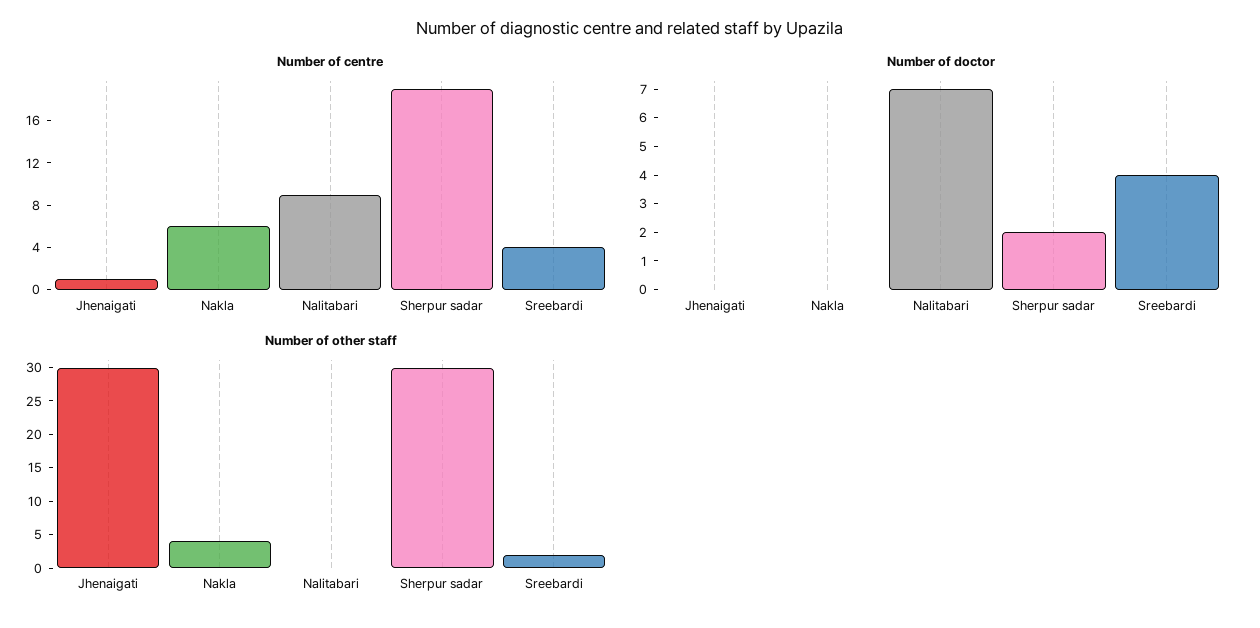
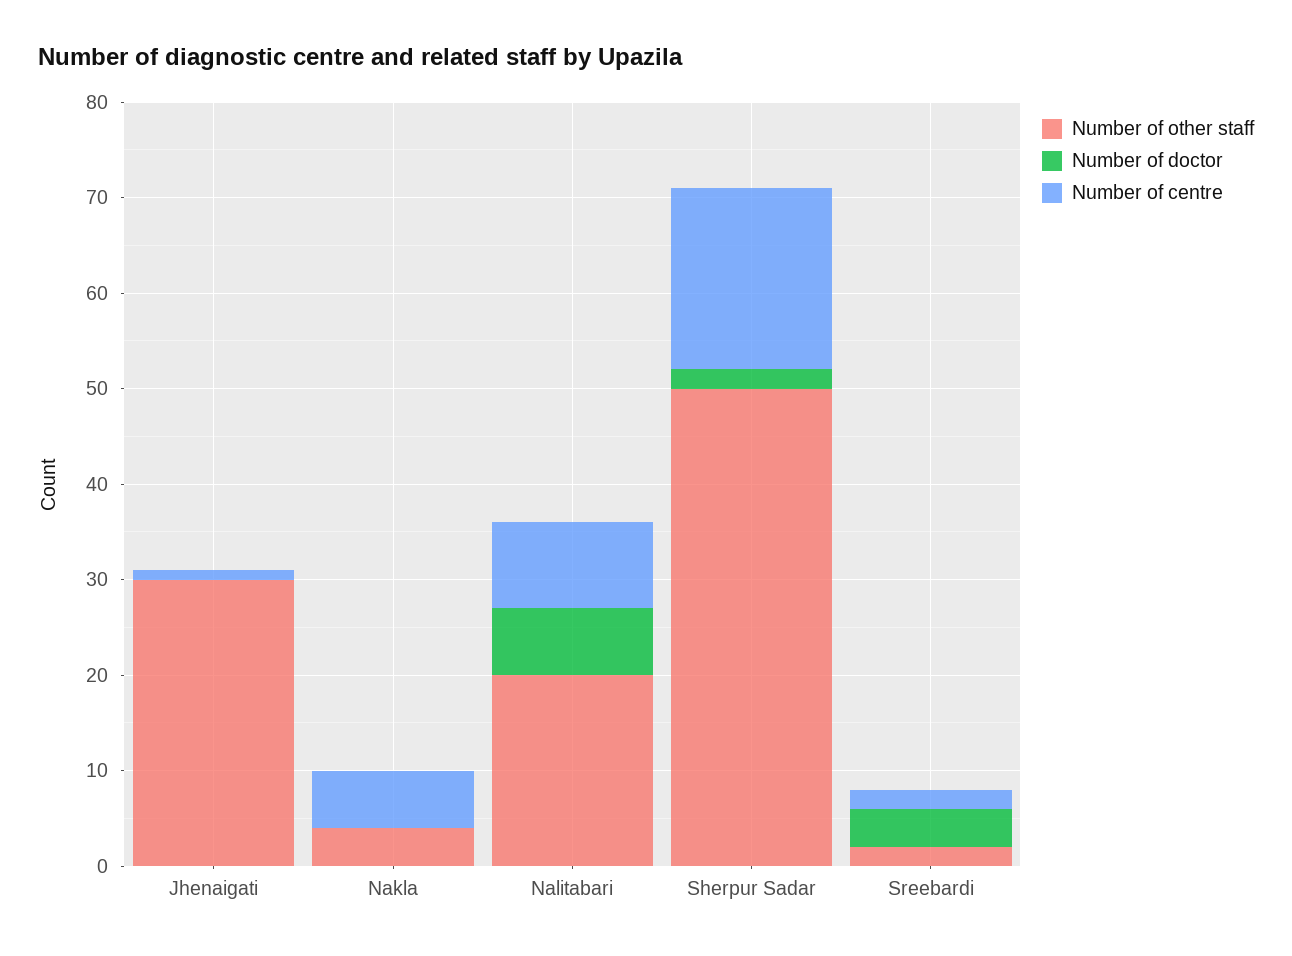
  {
    "Number of centre": {
      "Jhenaigati": 1,
      "Nakla": 6,
      "Nalitabari": 9,
      "Sherpur sadar": 19,
-     "Sreebardi": 4
+     "Sreebardi": 2
    },
    "Number of doctor": {
      "Jhenaigati": 0,
      "Nakla": 0,
      "Nalitabari": 7,
      "Sherpur sadar": 2,
      "Sreebardi": 4
    },
    "Number of other staff": {
      "Jhenaigati": 30,
      "Nakla": 4,
-     "Nalitabari": 0,
+     "Nalitabari": 20,
-     "Sherpur sadar": 30,
+     "Sherpur sadar": 50,
      "Sreebardi": 2
    }
  }

